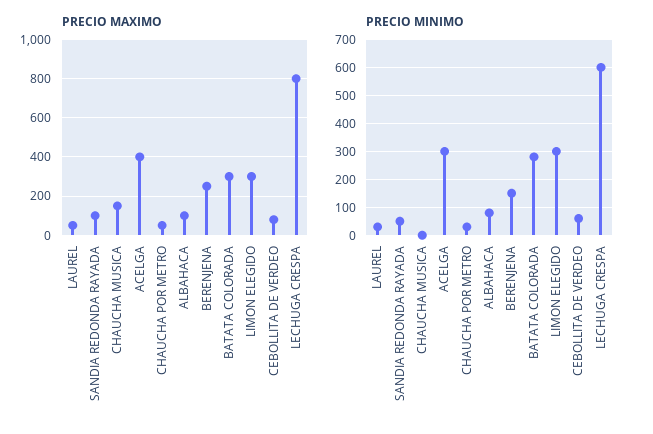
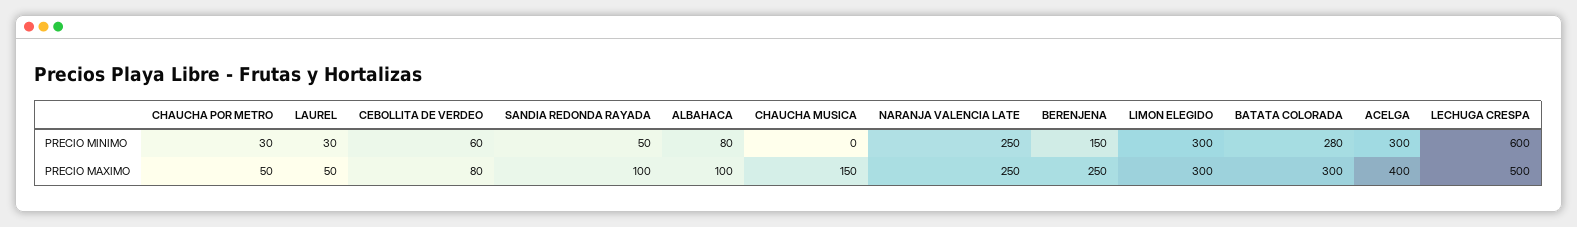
  {
    "PRECIO MAXIMO": {
      "LAUREL": 50,
      "SANDIA REDONDA RAYADA": 100,
      "CHAUCHA MUSICA": 150,
      "ACELGA": 400,
      "CHAUCHA POR METRO": 50,
      "ALBAHACA": 100,
      "BERENJENA": 250,
      "BATATA COLORADA": 300,
      "LIMON ELEGIDO": 300,
      "CEBOLLITA DE VERDEO": 80,
-     "LECHUGA CRESPA": 800
+     "LECHUGA CRESPA": 500,
+     "NARANJA VALENCIA LATE": 250
    },
    "PRECIO MINIMO": {
      "LAUREL": 30,
      "SANDIA REDONDA RAYADA": 50,
      "CHAUCHA MUSICA": 0,
      "ACELGA": 300,
      "CHAUCHA POR METRO": 30,
      "ALBAHACA": 80,
      "BERENJENA": 150,
      "BATATA COLORADA": 280,
      "LIMON ELEGIDO": 300,
      "CEBOLLITA DE VERDEO": 60,
-     "LECHUGA CRESPA": 600
+     "LECHUGA CRESPA": 600,
+     "NARANJA VALENCIA LATE": 250
    }
  }

